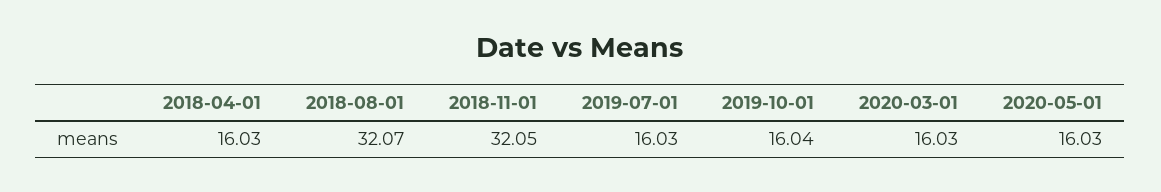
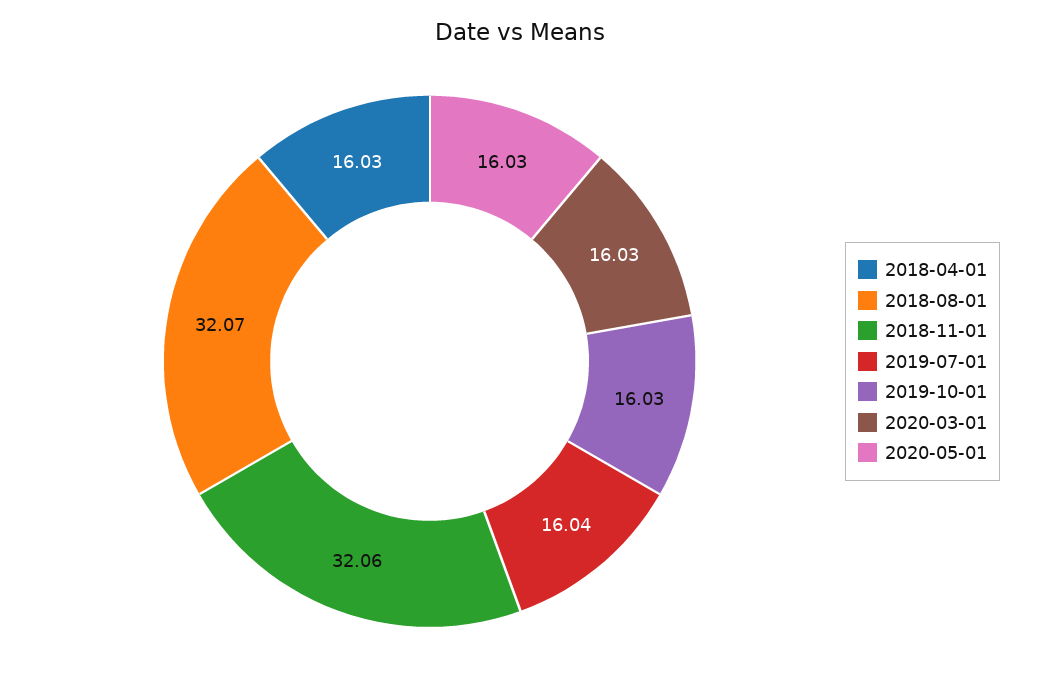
  {
    "2018-04-01": 16.03,
    "2018-08-01": 32.07,
-   "2018-11-01": 32.05,
+   "2018-11-01": 32.06,
-   "2019-07-01": 16.03,
+   "2019-07-01": 16.04,
-   "2019-10-01": 16.04,
+   "2019-10-01": 16.03,
    "2020-03-01": 16.03,
    "2020-05-01": 16.03
  }

